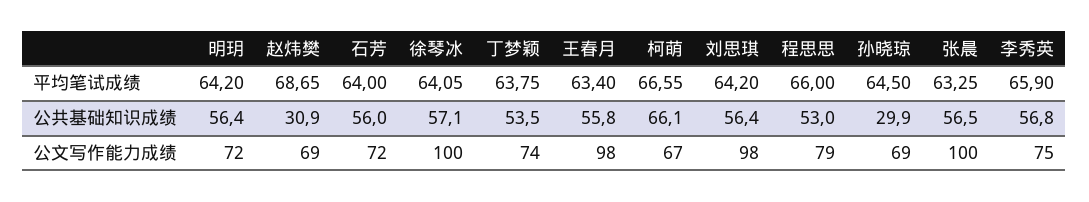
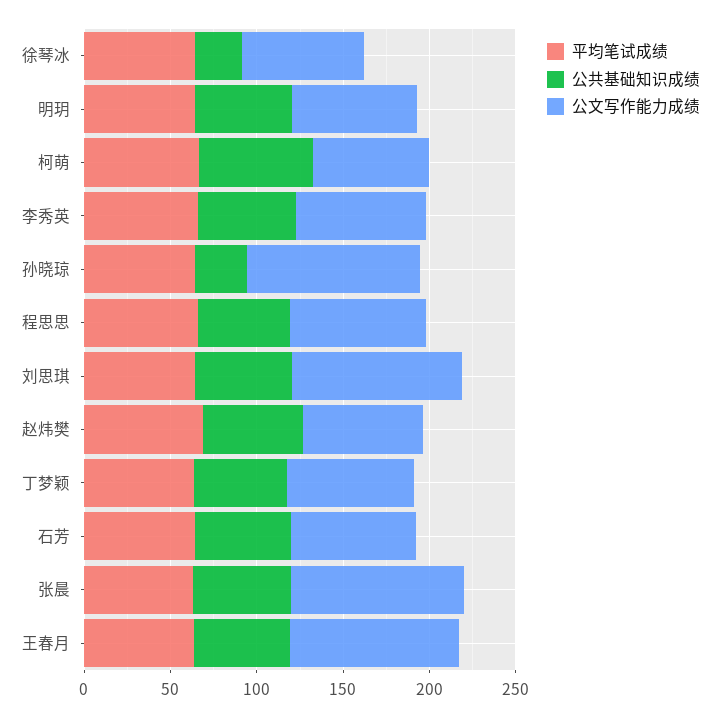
  {
    "平均笔试成绩": {
      "明玥": 64.2,
      "赵炜樊": 68.65,
      "石芳": 64,
      "徐琴冰": 64.05,
      "丁梦颖": 63.75,
      "王春月": 63.4,
      "柯萌": 66.55,
      "刘思琪": 64.2,
      "程思思": 66,
      "孙晓琼": 64.5,
      "张晨": 63.25,
      "李秀英": 65.9
    },
    "公共基础知识成绩": {
      "明玥": 56.4,
-     "赵炜樊": 30.9,
+     "赵炜樊": 60,
      "石芳": 56,
-     "徐琴冰": 57.1,
+     "徐琴冰": 30,
      "丁梦颖": 53.5,
      "王春月": 55.8,
      "柯萌": 66.1,
      "刘思琪": 56.4,
      "程思思": 53,
      "孙晓琼": 29.9,
      "张晨": 56.5,
      "李秀英": 56.8
    },
    "公文写作能力成绩": {
      "明玥": 72,
      "赵炜樊": 69,
      "石芳": 72,
-     "徐琴冰": 100,
+     "徐琴冰": 70,
      "丁梦颖": 74,
      "王春月": 98,
      "柯萌": 67,
      "刘思琪": 98,
      "程思思": 79,
-     "孙晓琼": 69,
+     "孙晓琼": 100,
      "张晨": 100,
      "李秀英": 75
    }
  }

